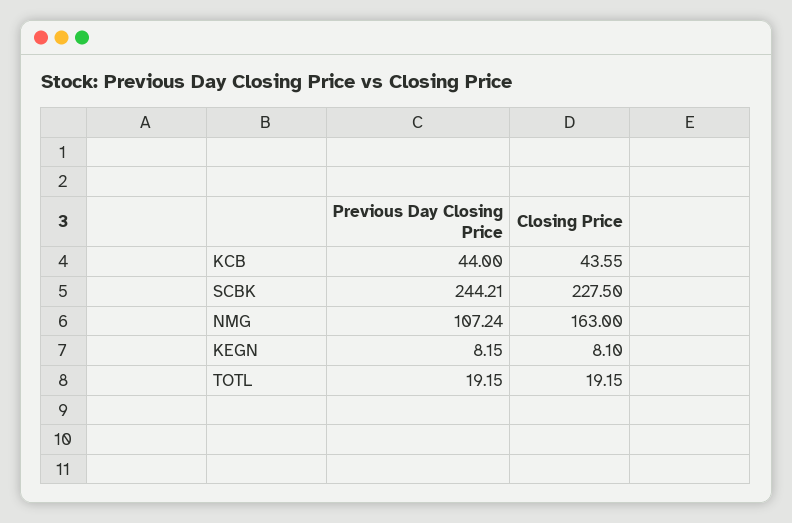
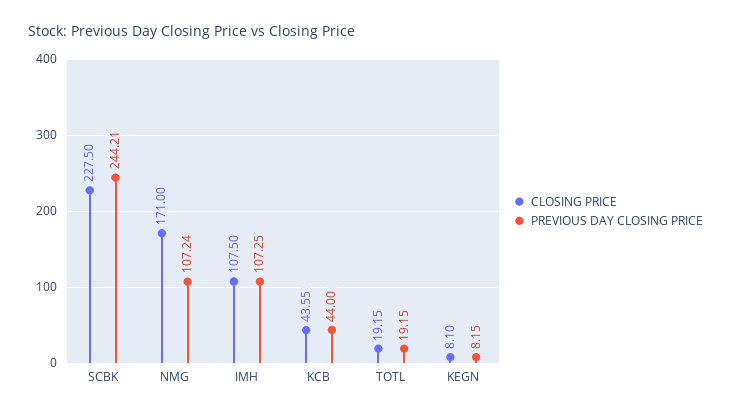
  {
    "Previous Day Closing Price": {
      "KCB": 44,
      "SCBK": 244.21,
      "NMG": 107.24,
      "KEGN": 8.15,
-     "TOTL": 19.15
+     "TOTL": 19.15,
+     "IMH": 107.25
    },
    "Closing Price": {
      "KCB": 43.55,
      "SCBK": 227.5,
-     "NMG": 163,
+     "NMG": 171,
      "KEGN": 8.1,
-     "TOTL": 19.15
+     "TOTL": 19.15,
+     "IMH": 107.5
    }
  }

